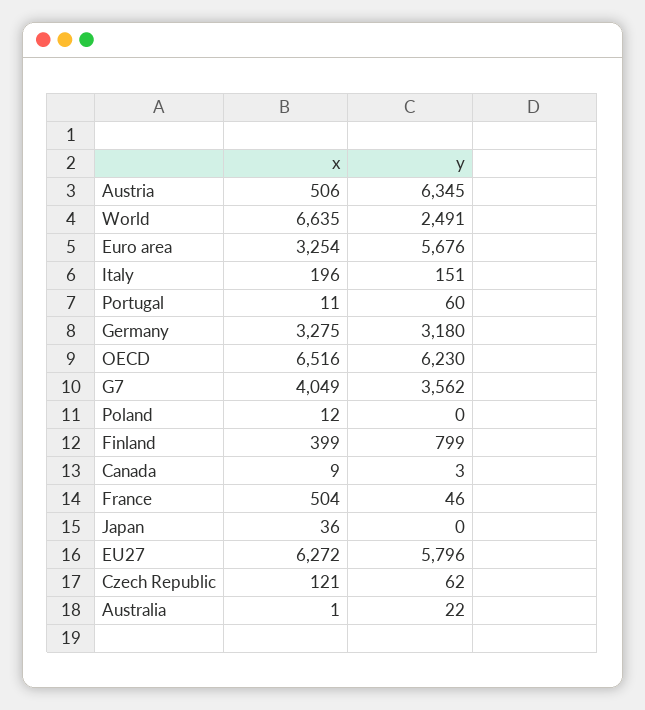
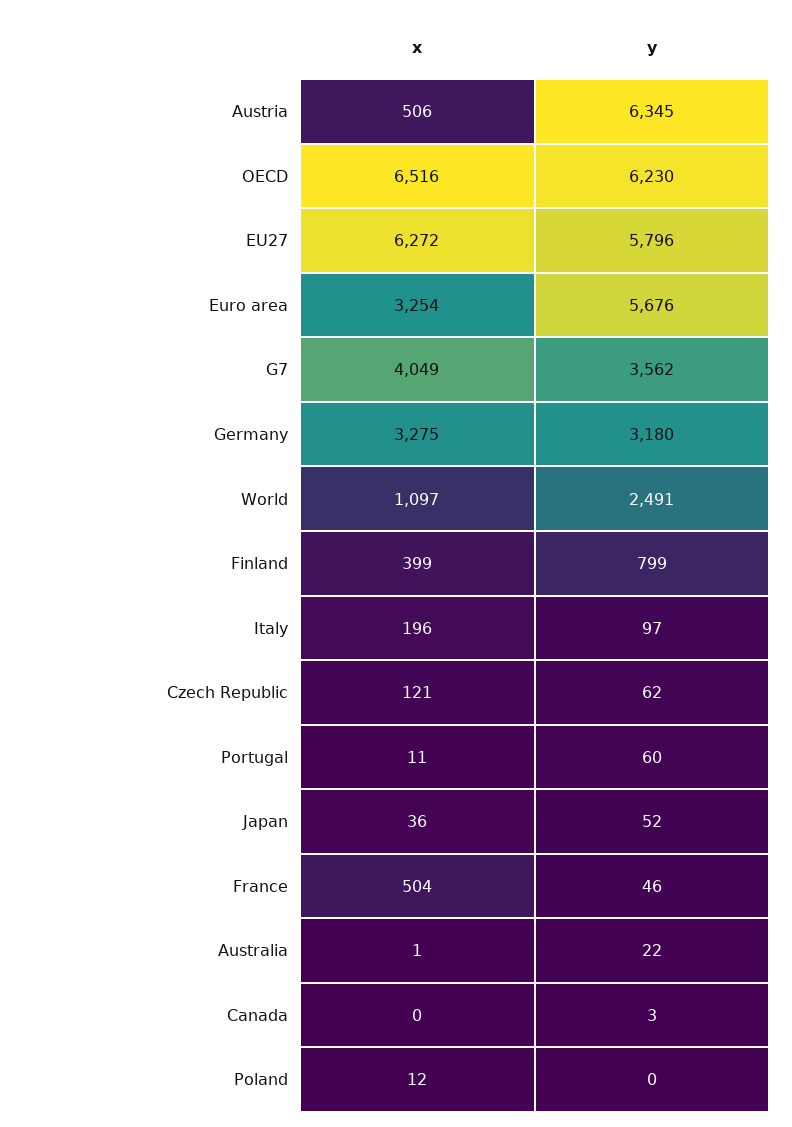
  {
    "x": {
      "Austria": 506,
-     "World": 6635,
+     "World": 1097,
      "Euro area": 3254,
      "Italy": 196,
      "Portugal": 11,
      "Germany": 3275,
      "OECD": 6516,
      "G7": 4049,
      "Poland": 12,
      "Finland": 399,
-     "Canada": 9,
+     "Canada": 0,
      "France": 504,
      "Japan": 36,
      "EU27": 6272,
      "Czech Republic": 121,
      "Australia": 1
    },
    "y": {
      "Austria": 6345,
      "World": 2491,
      "Euro area": 5676,
-     "Italy": 151,
+     "Italy": 97,
      "Portugal": 60,
      "Germany": 3180,
      "OECD": 6230,
      "G7": 3562,
      "Poland": 0,
      "Finland": 799,
      "Canada": 3,
      "France": 46,
-     "Japan": 0,
+     "Japan": 52,
      "EU27": 5796,
      "Czech Republic": 62,
      "Australia": 22
    }
  }

